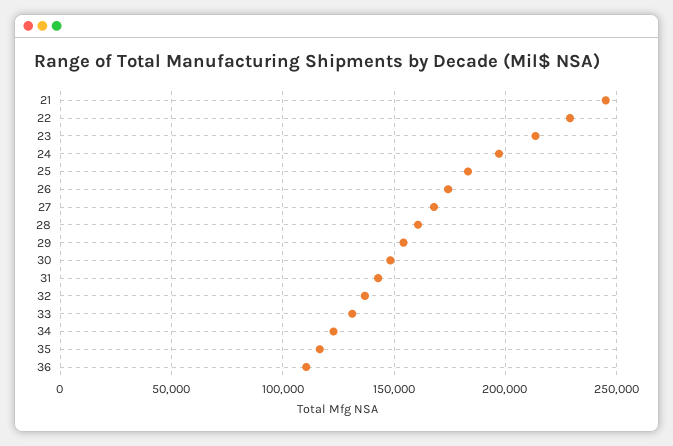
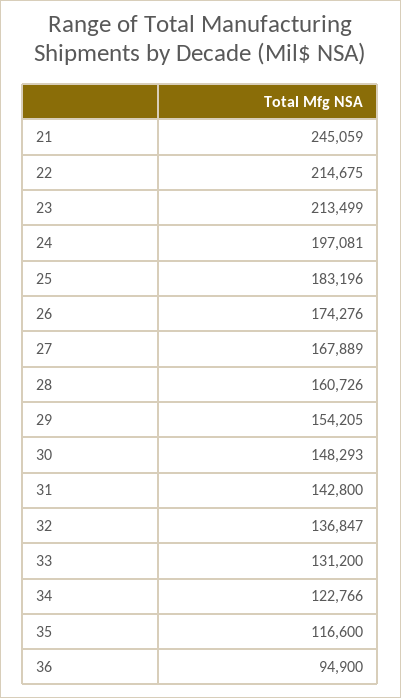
  {
    "21": 245059,
-   "22": 230000,
+   "22": 214675,
    "23": 213499,
    "24": 197081,
    "25": 183196,
    "26": 174276,
    "27": 167889,
    "28": 160726,
    "29": 154205,
    "30": 148293,
    "31": 142800,
    "32": 136847,
    "33": 131200,
    "34": 122766,
    "35": 116600,
-   "36": 110000
+   "36": 94900
  }

